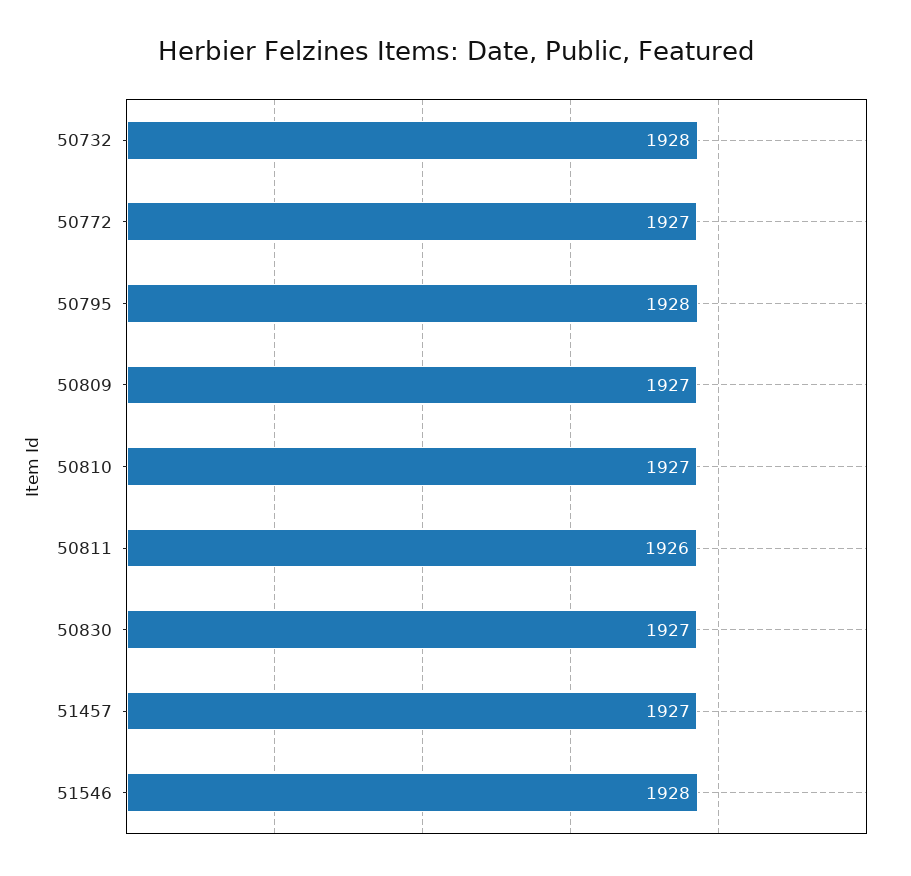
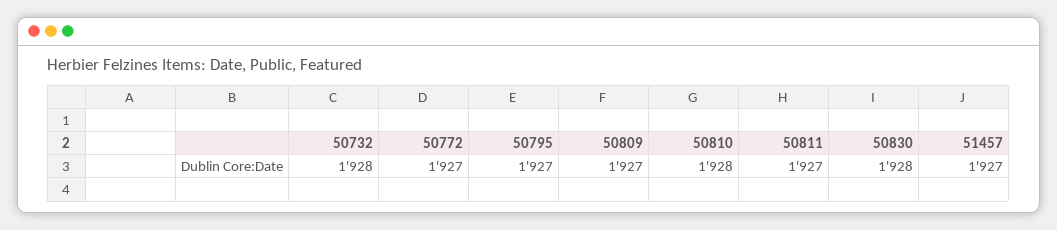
  {
    "50732": 1928,
    "50772": 1927,
-   "50795": 1928,
+   "50795": 1927,
    "50809": 1927,
-   "50810": 1927,
+   "50810": 1928,
-   "50811": 1926,
+   "50811": 1927,
-   "50830": 1927,
+   "50830": 1928,
-   "51457": 1927,
+   "51457": 1927
-   "51546": 1928
  }

